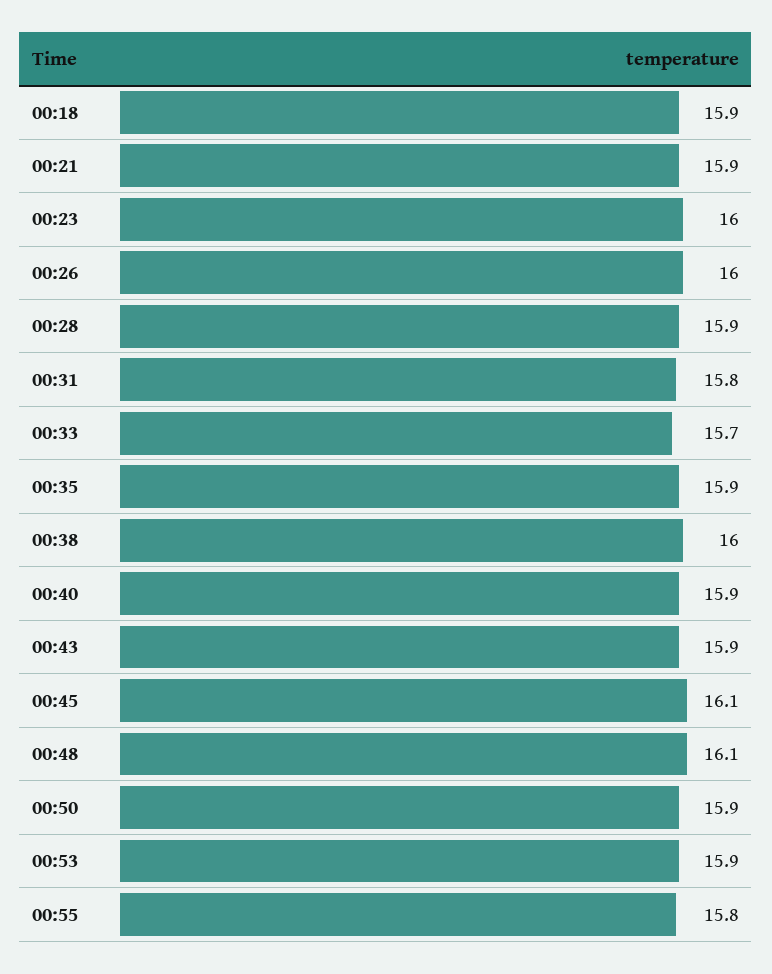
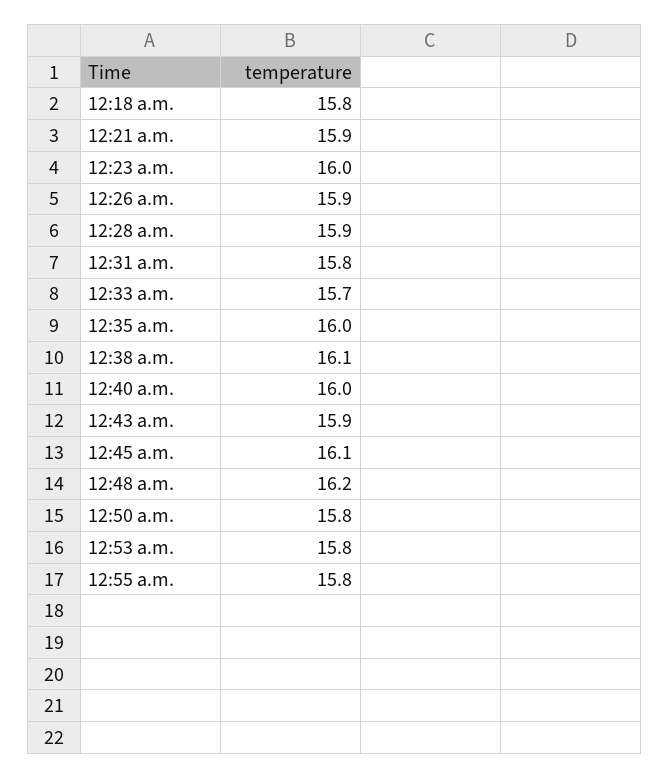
  {
-   "00:18": 15.9,
+   "00:18": 15.8,
    "00:21": 15.9,
    "00:23": 16,
-   "00:26": 16,
+   "00:26": 15.9,
    "00:28": 15.9,
    "00:31": 15.8,
    "00:33": 15.7,
-   "00:35": 15.9,
+   "00:35": 16,
-   "00:38": 16,
+   "00:38": 16.1,
-   "00:40": 15.9,
+   "00:40": 16,
    "00:43": 15.9,
    "00:45": 16.1,
-   "00:48": 16.1,
+   "00:48": 16.2,
-   "00:50": 15.9,
+   "00:50": 15.8,
-   "00:53": 15.9,
+   "00:53": 15.8,
    "00:55": 15.8
  }

